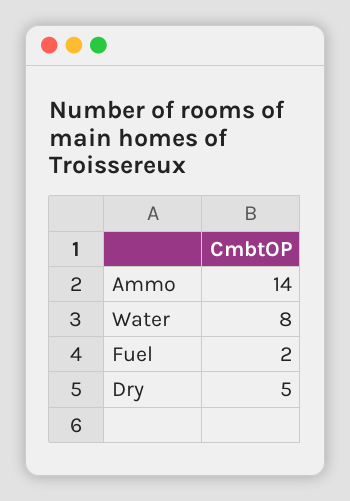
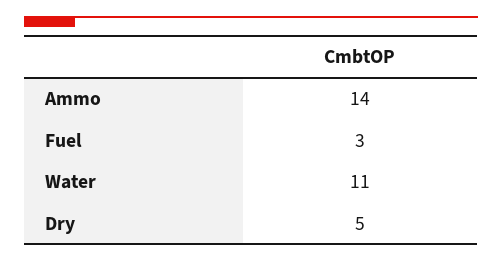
  {
    "Ammo": 14,
-   "Water": 8,
+   "Water": 11,
-   "Fuel": 2,
+   "Fuel": 3,
    "Dry": 5
  }

